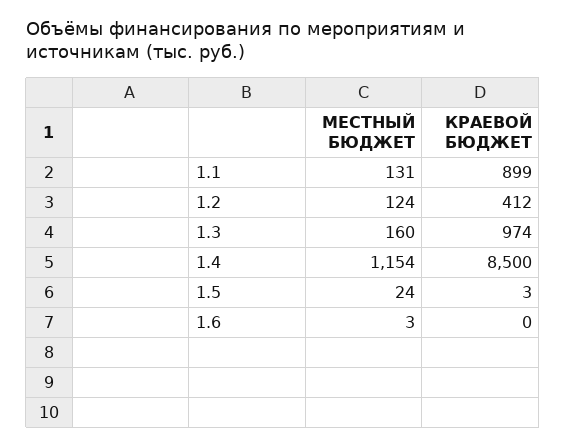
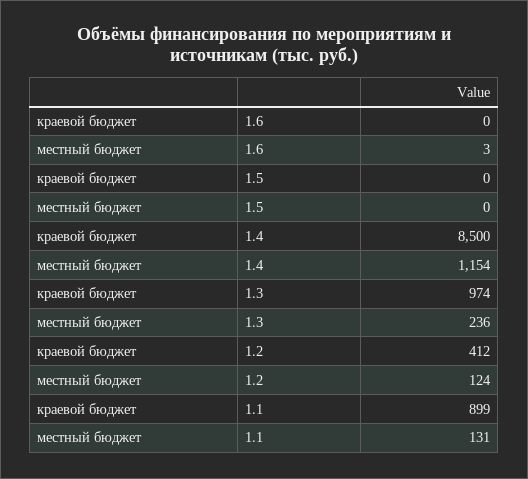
  {
    "МЕСТНЫЙ БЮДЖЕТ": {
      "1.1": 131,
      "1.2": 124,
-     "1.3": 160,
+     "1.3": 236,
      "1.4": 1154,
-     "1.5": 24,
+     "1.5": 0,
      "1.6": 3
    },
    "КРАЕВОЙ БЮДЖЕТ": {
      "1.1": 899,
      "1.2": 412,
      "1.3": 974,
      "1.4": 8500,
-     "1.5": 3,
+     "1.5": 0,
      "1.6": 0
    }
  }

